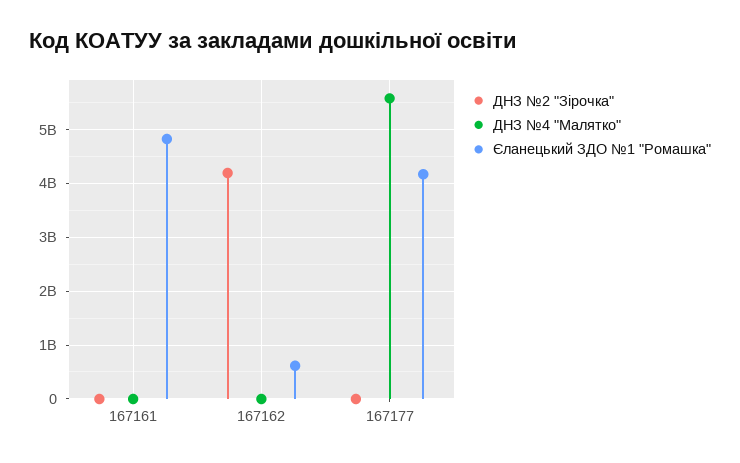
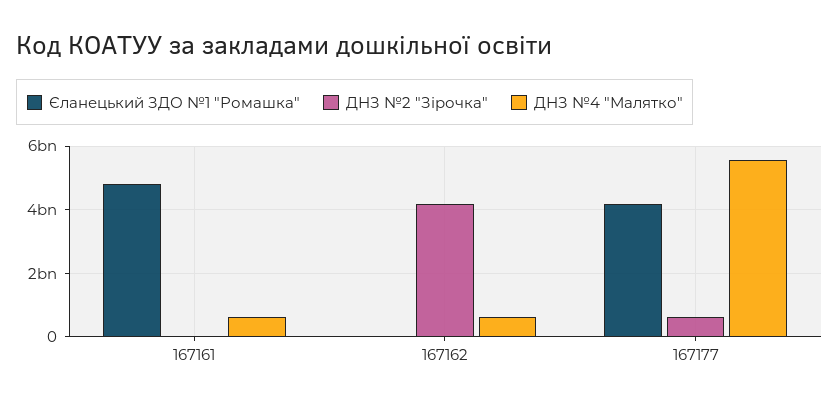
  {
    "ДНЗ №2 \"Зірочка\"": {
      "167161": 0,
      "167162": 4200000000,
-     "167177": 0
+     "167177": 600000000
    },
    "ДНЗ №4 \"Малятко\"": {
-     "167161": 0,
+     "167161": 600000000,
-     "167162": 0,
+     "167162": 600000000,
      "167177": 5600000000
    },
    "Єланецький ЗДО №1 \"Ромашка\"": {
      "167161": 4800000000,
-     "167162": 600000000,
+     "167162": 0,
      "167177": 4200000000
    }
  }

